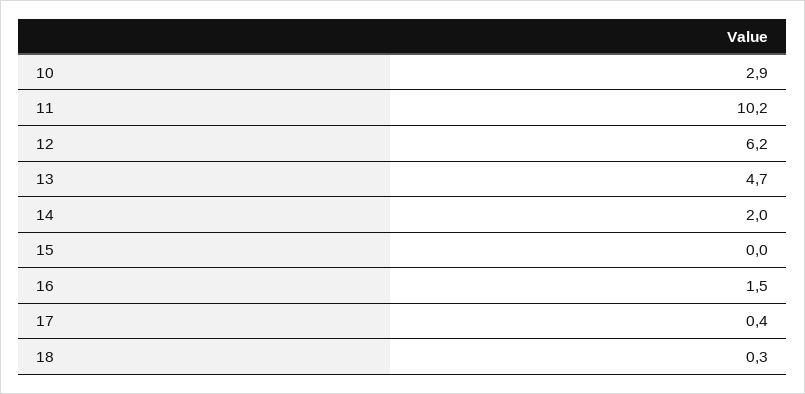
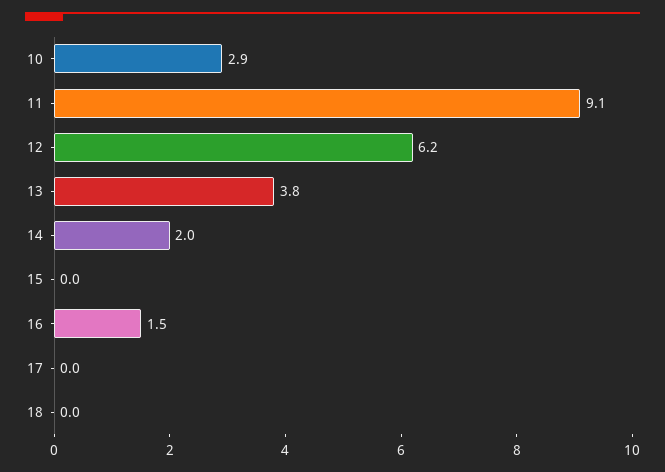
  {
    "10": 2.9,
-   "11": 10.2,
+   "11": 9.1,
    "12": 6.2,
-   "13": 4.7,
+   "13": 3.8,
    "14": 2,
    "15": 0,
    "16": 1.5,
-   "17": 0.4,
+   "17": 0,
-   "18": 0.3
+   "18": 0
  }

